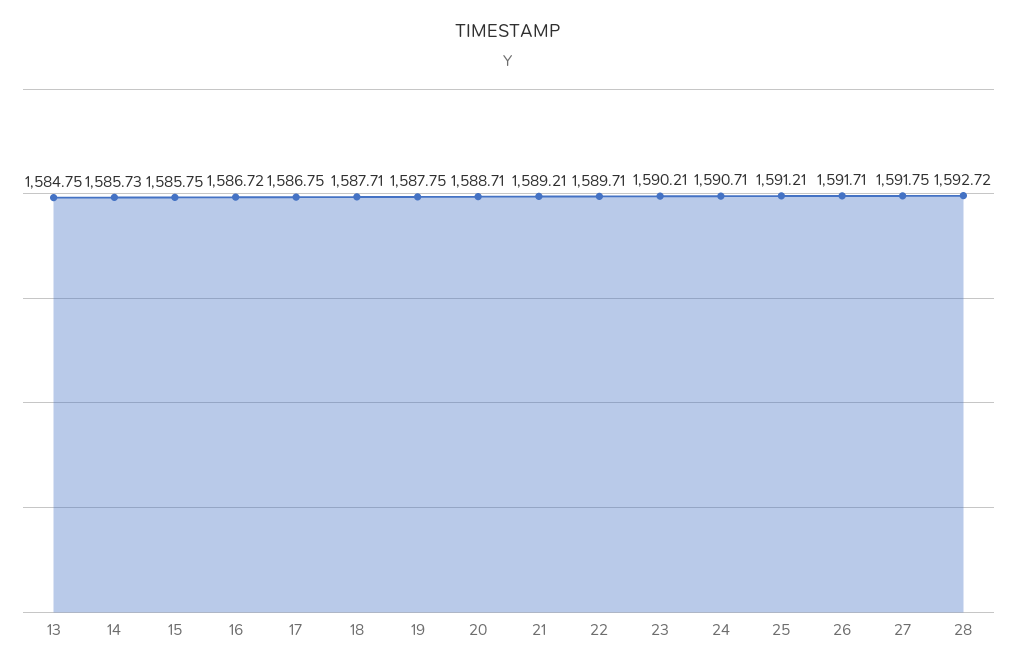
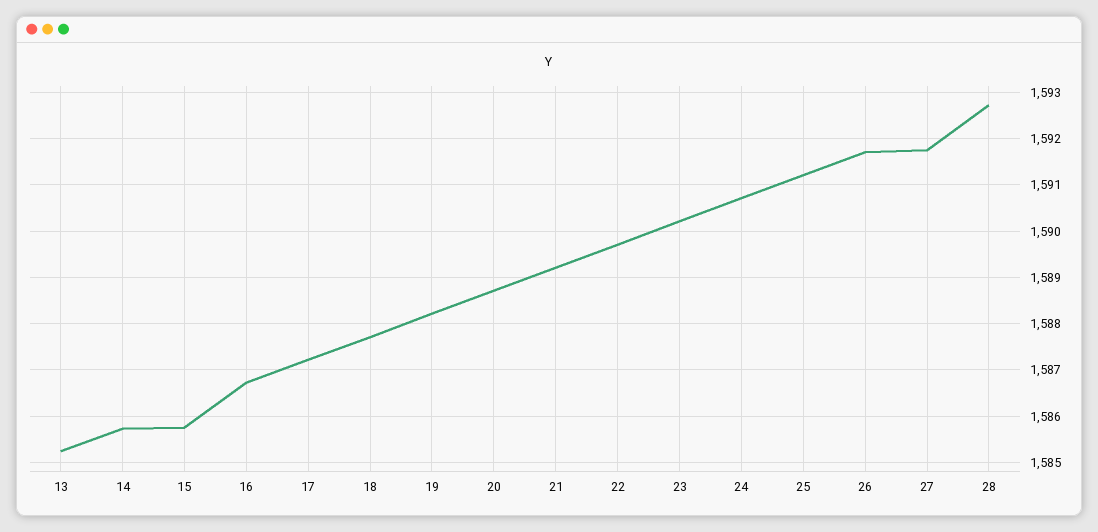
  {
-   "13": 1584.75,
+   "13": 1585.2,
    "14": 1585.73,
    "15": 1585.75,
    "16": 1586.72,
-   "17": 1586.75,
+   "17": 1587.2,
    "18": 1587.71,
-   "19": 1587.75,
+   "19": 1588.2,
    "20": 1588.71,
    "21": 1589.21,
    "22": 1589.71,
    "23": 1590.21,
    "24": 1590.71,
    "25": 1591.21,
    "26": 1591.71,
    "27": 1591.75,
    "28": 1592.72
  }

